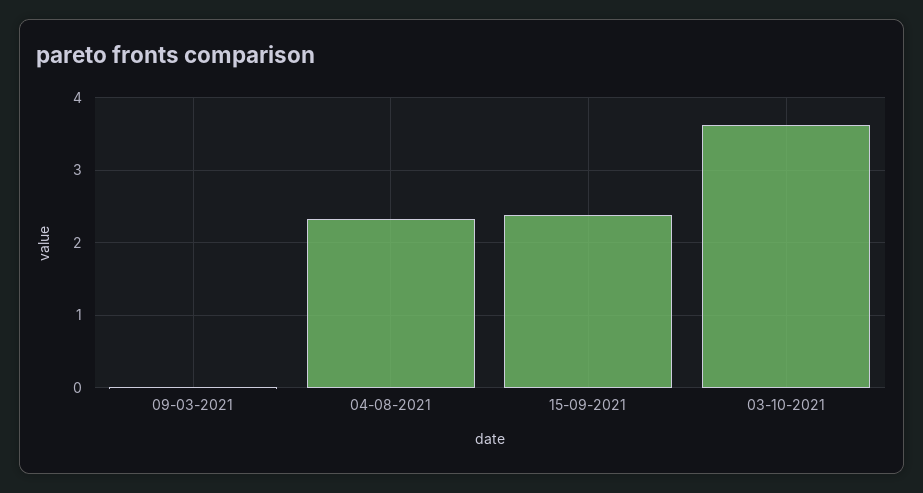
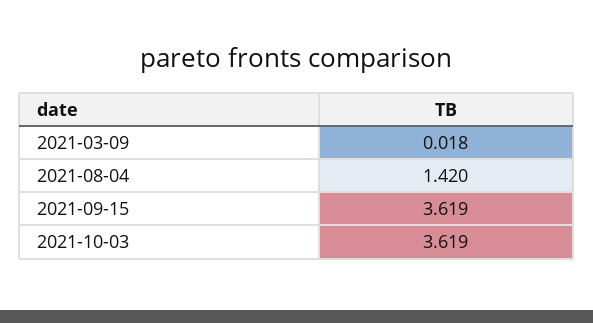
  {
    "09-03-2021": 0.018,
-   "04-08-2021": 2.3,
+   "04-08-2021": 1.42,
-   "15-09-2021": 2.4,
+   "15-09-2021": 3.619,
    "03-10-2021": 3.619
  }

